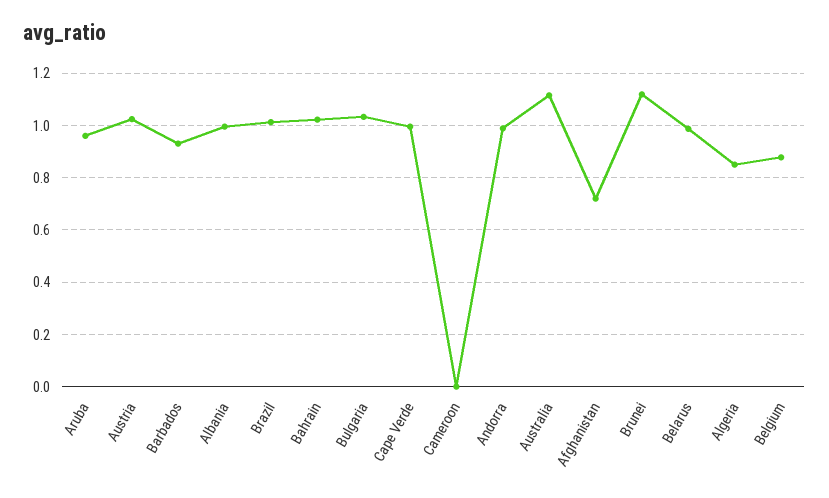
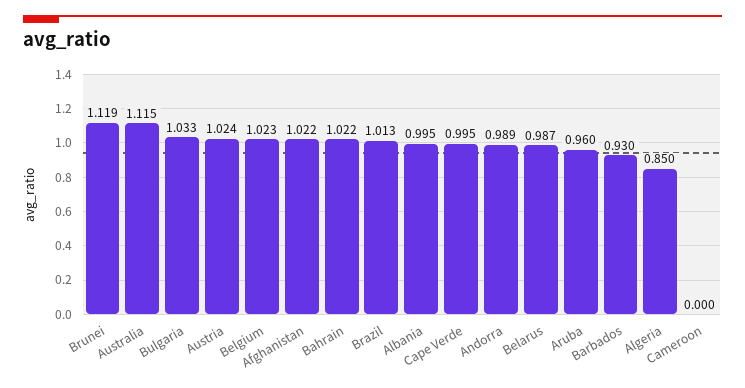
  {
    "Aruba": 0.96,
    "Austria": 1.024,
    "Barbados": 0.93,
    "Albania": 0.995,
    "Brazil": 1.013,
    "Bahrain": 1.022,
    "Bulgaria": 1.033,
    "Cape Verde": 0.995,
    "Cameroon": 0,
    "Andorra": 0.989,
    "Australia": 1.115,
-   "Afghanistan": 0.725,
+   "Afghanistan": 1.022,
    "Brunei": 1.119,
    "Belarus": 0.987,
    "Algeria": 0.85,
-   "Belgium": 0.875
+   "Belgium": 1.023
  }

